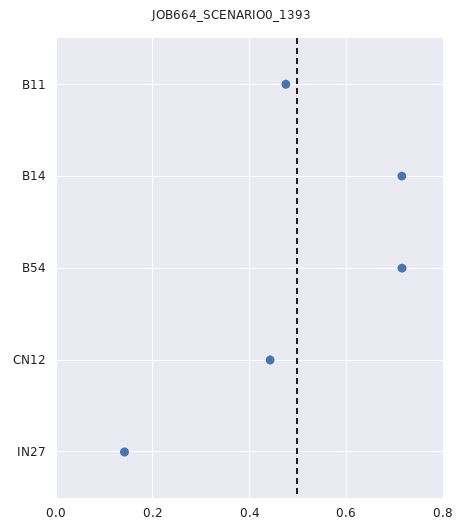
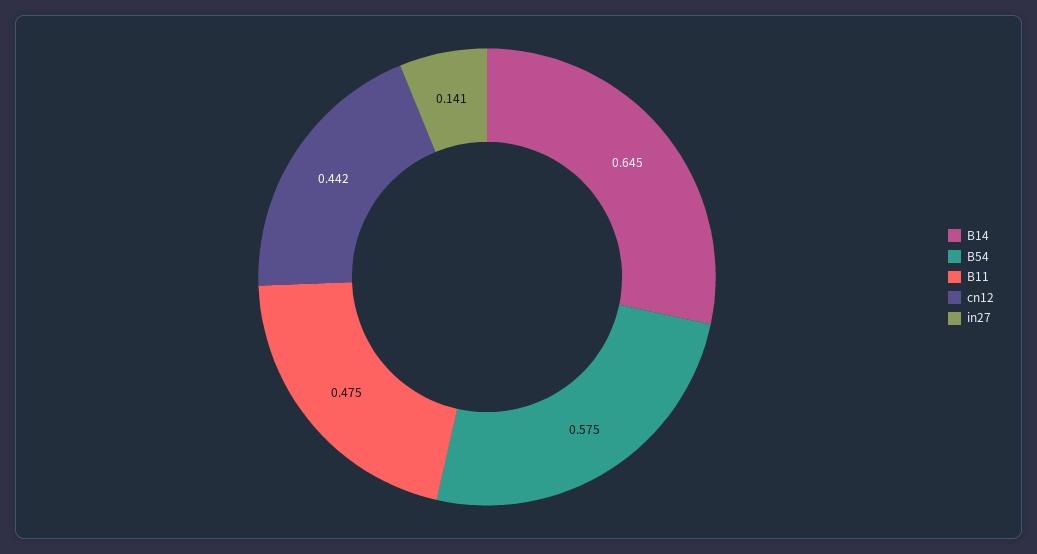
  {
    "B11": 0.475,
-   "B14": 0.72,
+   "B14": 0.645,
-   "B54": 0.72,
+   "B54": 0.575,
    "CN12": 0.442,
    "IN27": 0.141
  }

